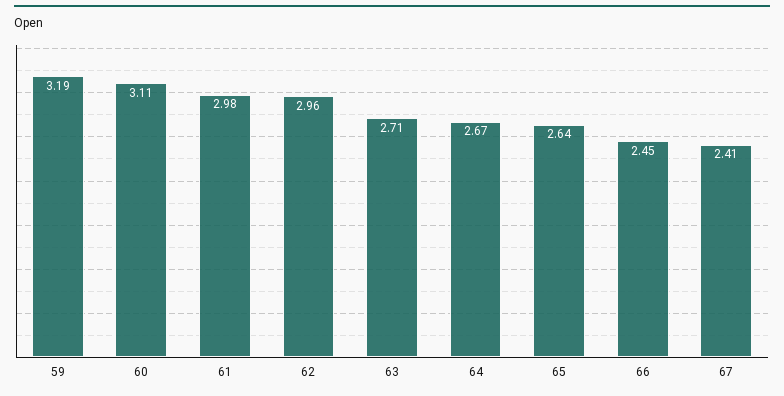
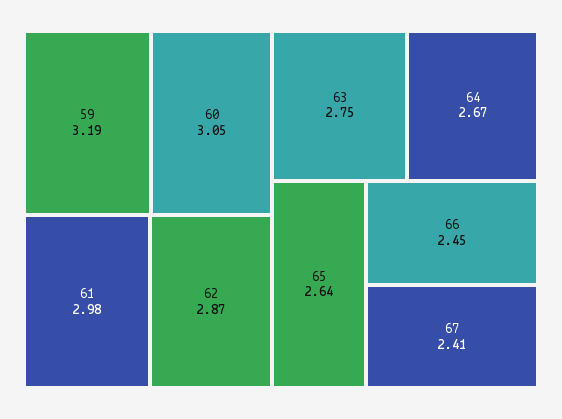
  {
    "59": 3.19,
-   "60": 3.11,
+   "60": 3.05,
    "61": 2.98,
-   "62": 2.96,
+   "62": 2.87,
-   "63": 2.71,
+   "63": 2.75,
    "64": 2.67,
    "65": 2.64,
    "66": 2.45,
    "67": 2.41
  }

